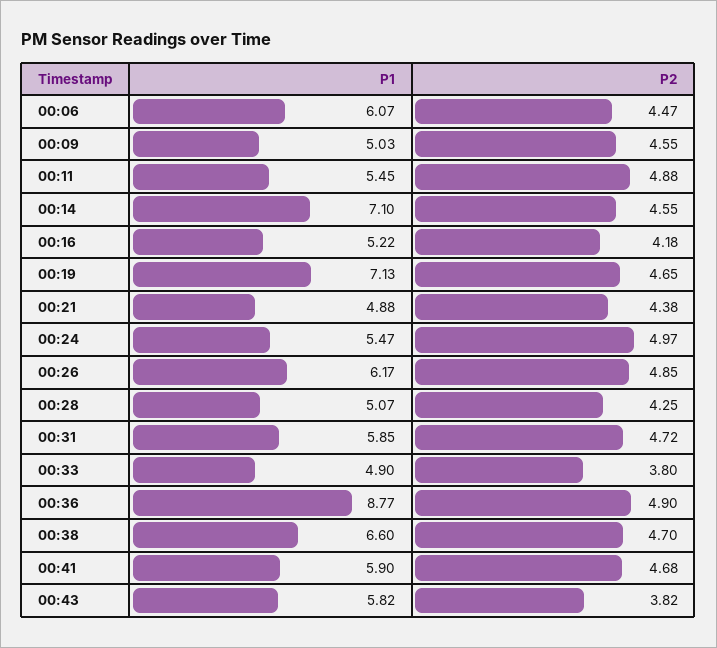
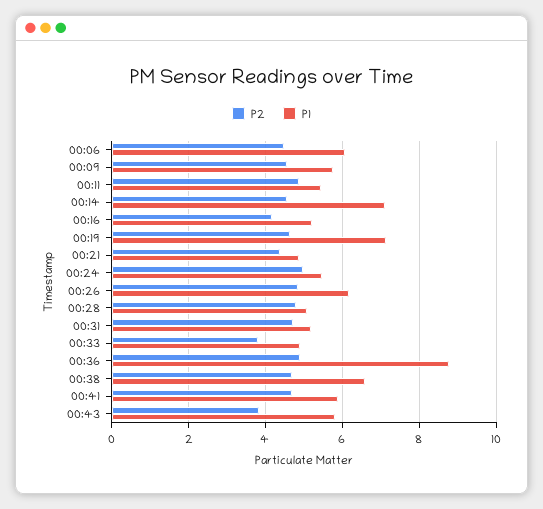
  {
    "P1": {
      "00:06": 6.07,
-     "00:09": 5.03,
+     "00:09": 5.8,
      "00:11": 5.45,
      "00:14": 7.1,
      "00:16": 5.22,
      "00:19": 7.13,
      "00:21": 4.88,
      "00:24": 5.47,
      "00:26": 6.17,
      "00:28": 5.07,
-     "00:31": 5.85,
+     "00:31": 5.2,
      "00:33": 4.9,
      "00:36": 8.77,
      "00:38": 6.6,
      "00:41": 5.9,
      "00:43": 5.82
    },
    "P2": {
      "00:06": 4.47,
      "00:09": 4.55,
      "00:11": 4.88,
      "00:14": 4.55,
      "00:16": 4.18,
      "00:19": 4.65,
      "00:21": 4.38,
      "00:24": 4.97,
      "00:26": 4.85,
-     "00:28": 4.25,
+     "00:28": 4.8,
      "00:31": 4.72,
      "00:33": 3.8,
      "00:36": 4.9,
      "00:38": 4.7,
      "00:41": 4.68,
      "00:43": 3.82
    }
  }

